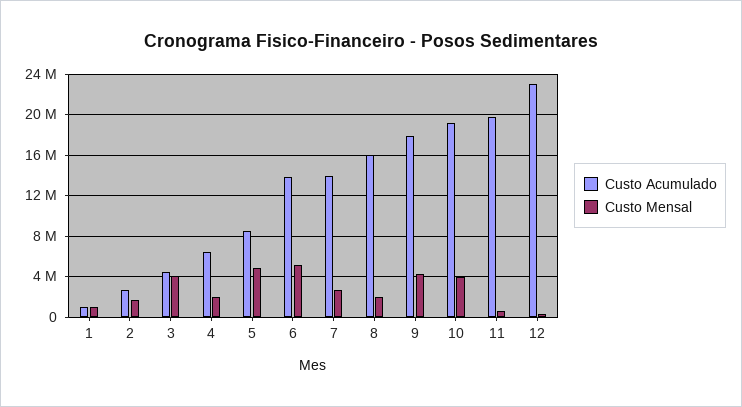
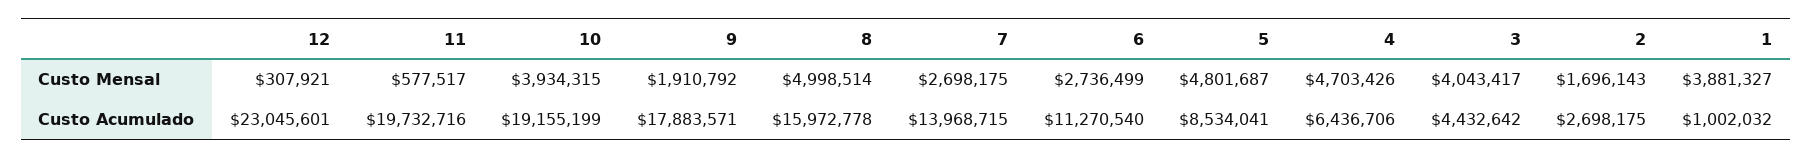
  {
    "Custo Acumulado": {
      "1": 1002032,
      "2": 2698175,
      "3": 4432642,
      "4": 6436706,
      "5": 8534041,
-     "6": 14000000,
+     "6": 11270540,
      "7": 13968715,
      "8": 15972778,
      "9": 17883571,
      "10": 19155199,
      "11": 19732716,
      "12": 23045601
    },
    "Custo Mensal": {
-     "1": 1000000,
+     "1": 3881327,
      "2": 1696143,
      "3": 4043417,
-     "4": 2000000,
+     "4": 4703426,
      "5": 4801687,
-     "6": 5000000,
+     "6": 2736499,
      "7": 2698175,
-     "8": 2000000,
+     "8": 4998514,
-     "9": 4000000,
+     "9": 1910792,
      "10": 3934315,
      "11": 577517,
      "12": 307921
    }
  }

